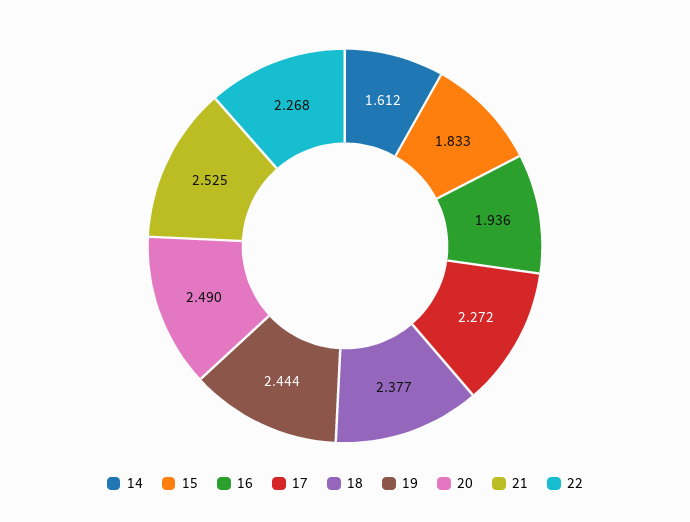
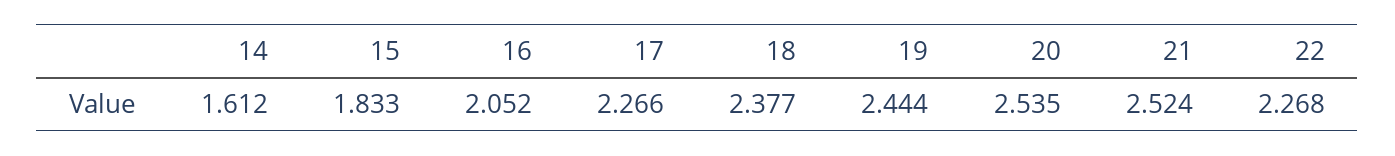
  {
    "14": 1.612,
    "15": 1.833,
-   "16": 1.936,
+   "16": 2.052,
-   "17": 2.272,
+   "17": 2.266,
    "18": 2.377,
    "19": 2.444,
-   "20": 2.49,
+   "20": 2.535,
-   "21": 2.525,
+   "21": 2.524,
    "22": 2.268
  }

